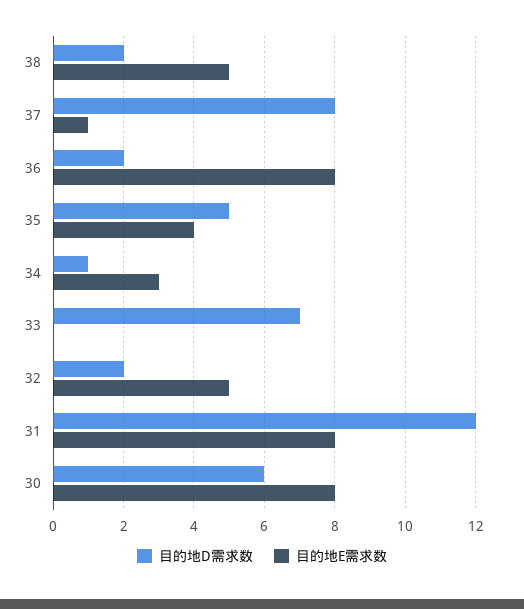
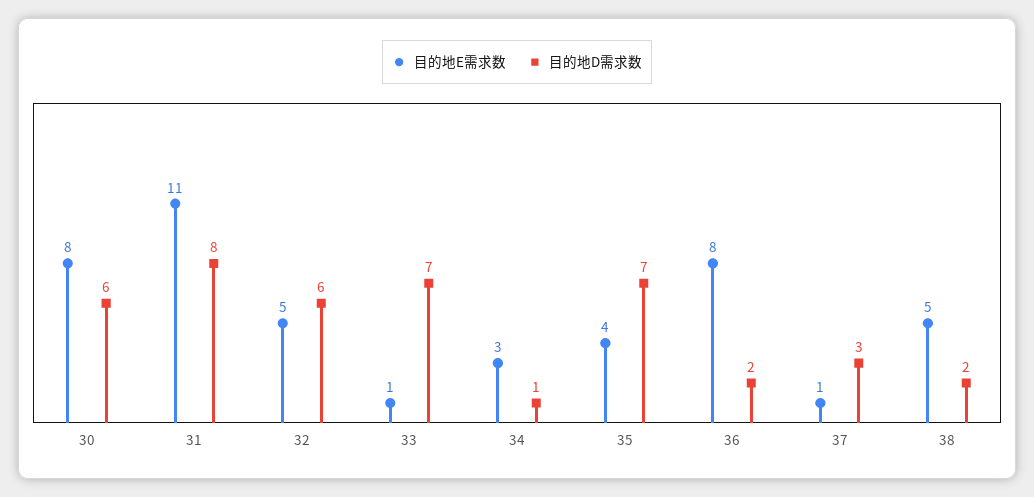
  {
    "目的地D需求数": {
      "38": 2,
-     "37": 8,
+     "37": 3,
      "36": 2,
-     "35": 5,
+     "35": 7,
      "34": 1,
      "33": 7,
-     "32": 2,
+     "32": 6,
-     "31": 12,
+     "31": 8,
      "30": 6
    },
    "目的地E需求数": {
      "38": 5,
      "37": 1,
      "36": 8,
      "35": 4,
      "34": 3,
-     "33": 0,
+     "33": 1,
      "32": 5,
-     "31": 8,
+     "31": 11,
      "30": 8
    }
  }

